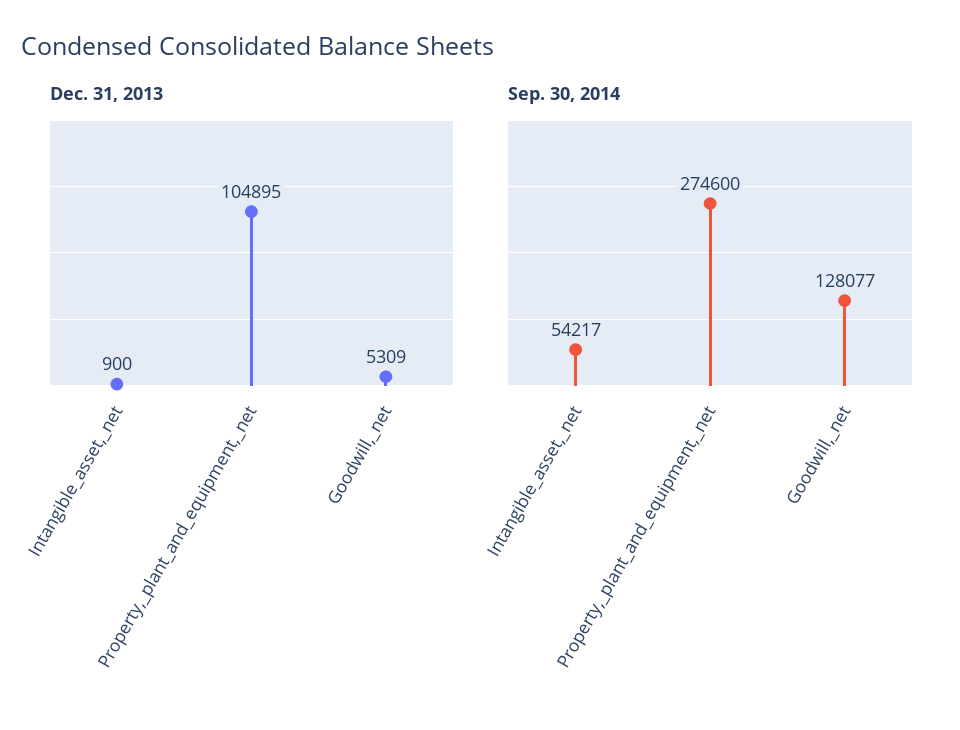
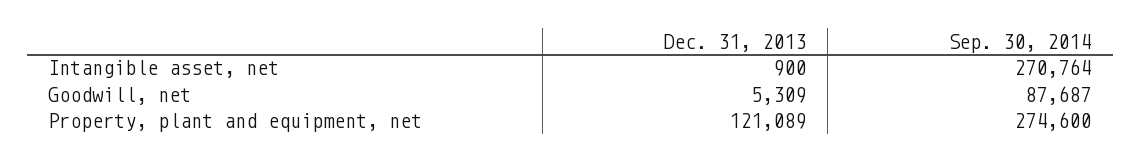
  {
    "Dec. 31, 2013": {
      "Intangible_asset,_net": 900,
-     "Property,_plant_and_equipment,_net": 104895,
+     "Property,_plant_and_equipment,_net": 121089,
      "Goodwill,_net": 5309
    },
    "Sep. 30, 2014": {
-     "Intangible_asset,_net": 54217,
+     "Intangible_asset,_net": 270764,
      "Property,_plant_and_equipment,_net": 274600,
-     "Goodwill,_net": 128077
+     "Goodwill,_net": 87687
    }
  }

